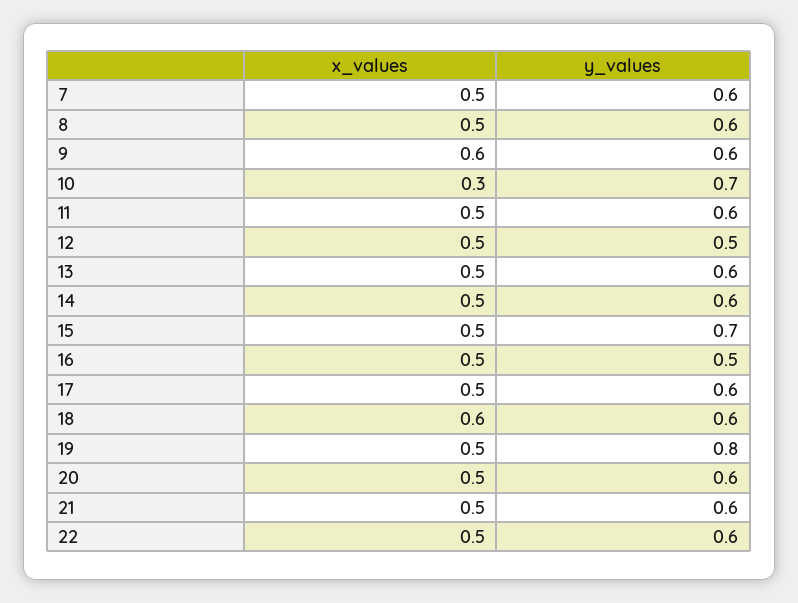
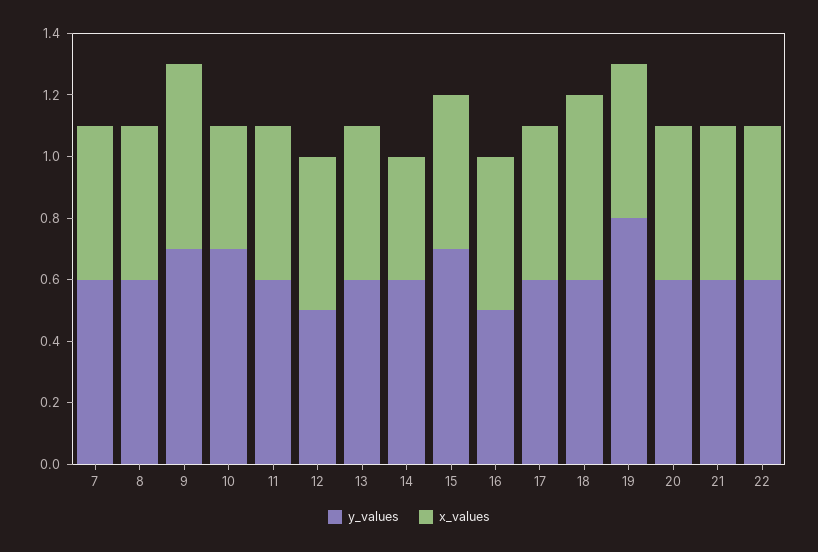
  {
    "x_values": {
      "7": 0.5,
      "8": 0.5,
      "9": 0.6,
-     "10": 0.3,
+     "10": 0.4,
      "11": 0.5,
      "12": 0.5,
      "13": 0.5,
-     "14": 0.5,
+     "14": 0.4,
      "15": 0.5,
      "16": 0.5,
      "17": 0.5,
      "18": 0.6,
      "19": 0.5,
      "20": 0.5,
      "21": 0.5,
      "22": 0.5
    },
    "y_values": {
      "7": 0.6,
      "8": 0.6,
-     "9": 0.6,
+     "9": 0.7,
      "10": 0.7,
      "11": 0.6,
      "12": 0.5,
      "13": 0.6,
      "14": 0.6,
      "15": 0.7,
      "16": 0.5,
      "17": 0.6,
      "18": 0.6,
      "19": 0.8,
      "20": 0.6,
      "21": 0.6,
      "22": 0.6
    }
  }

